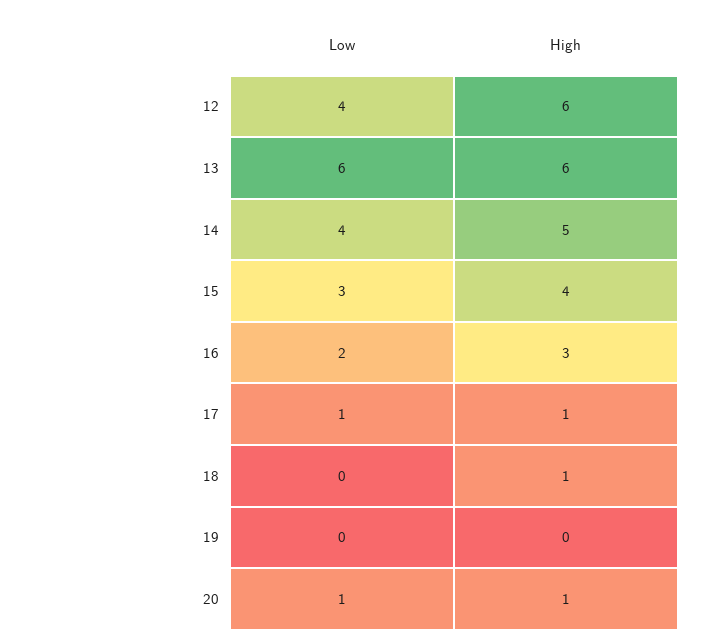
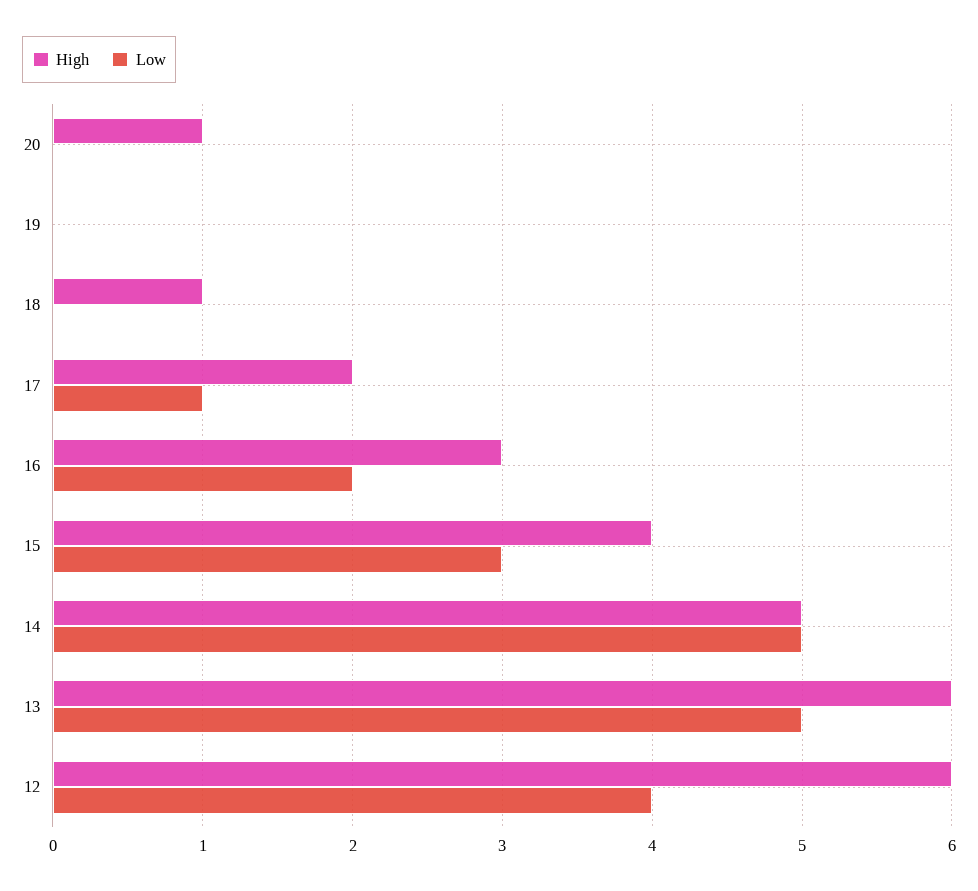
  {
    "Low": {
      "12": 4,
-     "13": 6,
+     "13": 5,
-     "14": 4,
+     "14": 5,
      "15": 3,
      "16": 2,
      "17": 1,
      "18": 0,
      "19": 0,
-     "20": 1
+     "20": 0
    },
    "High": {
      "12": 6,
      "13": 6,
      "14": 5,
      "15": 4,
      "16": 3,
-     "17": 1,
+     "17": 2,
      "18": 1,
      "19": 0,
      "20": 1
    }
  }

